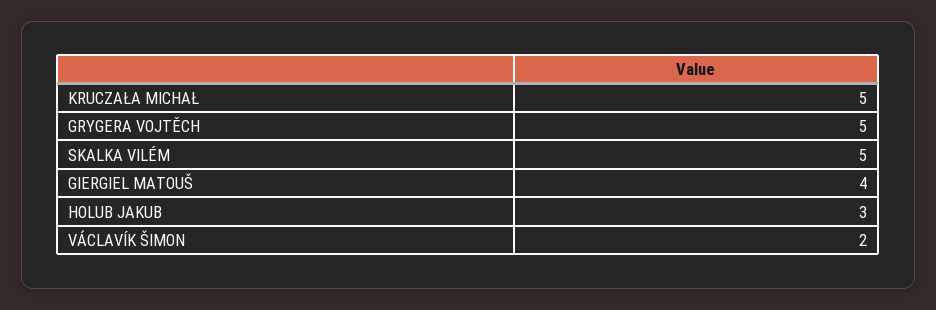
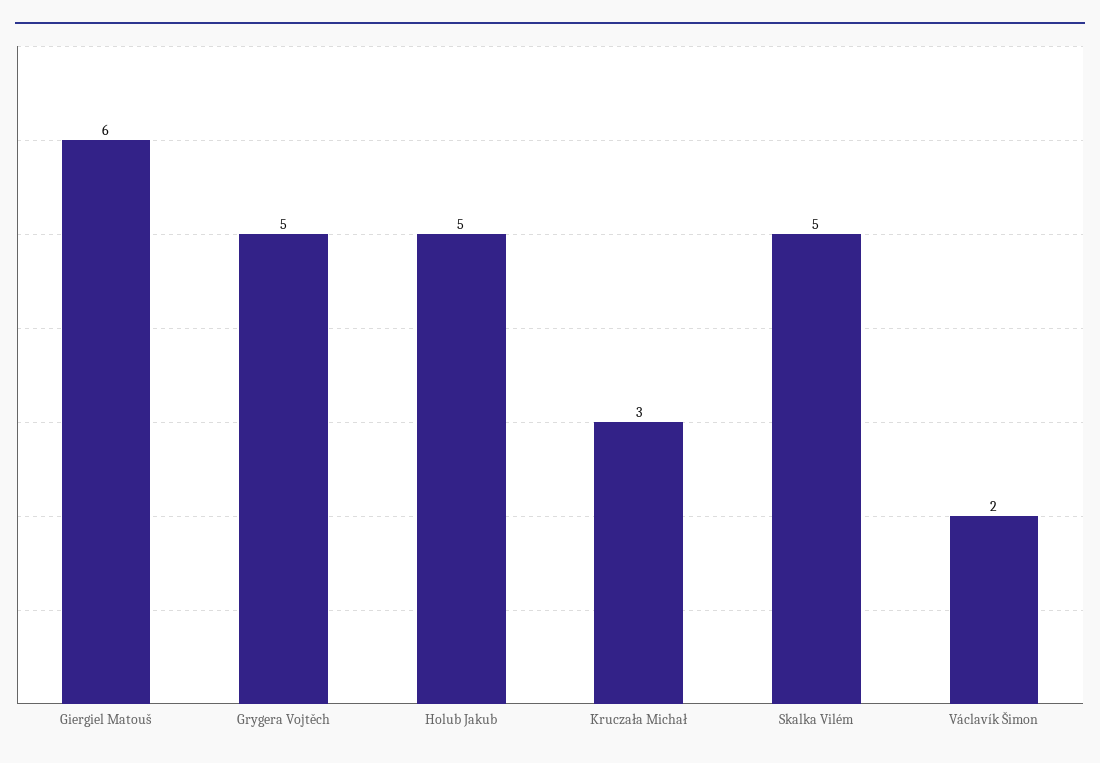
  {
-   "KRUCZAŁA MICHAŁ": 5,
+   "KRUCZAŁA MICHAŁ": 3,
    "GRYGERA VOJTĚCH": 5,
    "SKALKA VILÉM": 5,
-   "GIERGIEL MATOUŠ": 4,
+   "GIERGIEL MATOUŠ": 6,
-   "HOLUB JAKUB": 3,
+   "HOLUB JAKUB": 5,
    "VÁCLAVÍK ŠIMON": 2
  }

